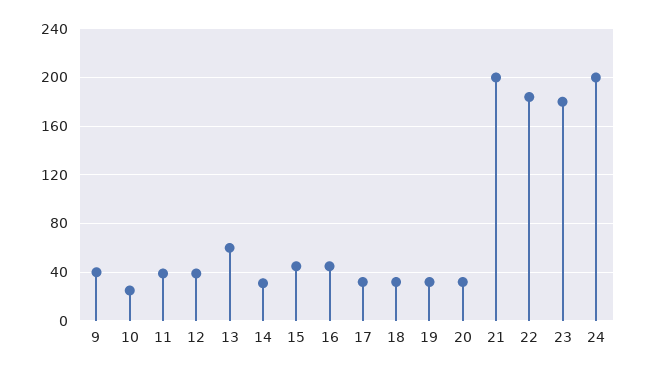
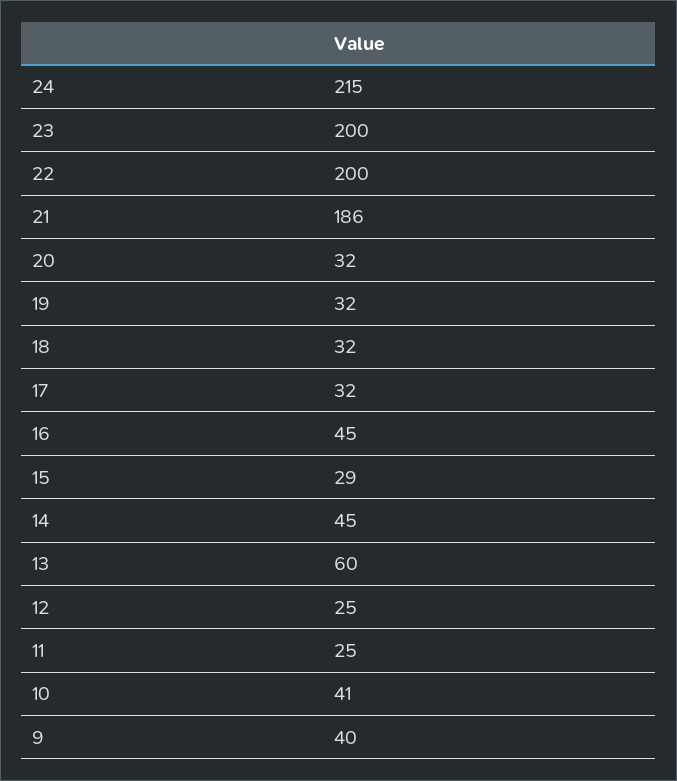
  {
    "9": 40,
-   "10": 25,
+   "10": 41,
-   "11": 40,
+   "11": 25,
-   "12": 40,
+   "12": 25,
    "13": 60,
-   "14": 30,
+   "14": 45,
-   "15": 45,
+   "15": 29,
    "16": 45,
    "17": 32,
    "18": 32,
    "19": 32,
    "20": 32,
-   "21": 200,
+   "21": 186,
-   "22": 185,
+   "22": 200,
-   "23": 180,
+   "23": 200,
-   "24": 200
+   "24": 215
  }

